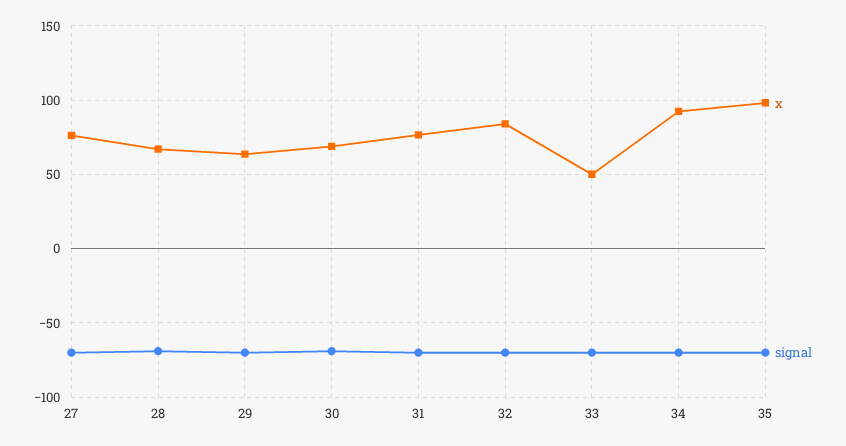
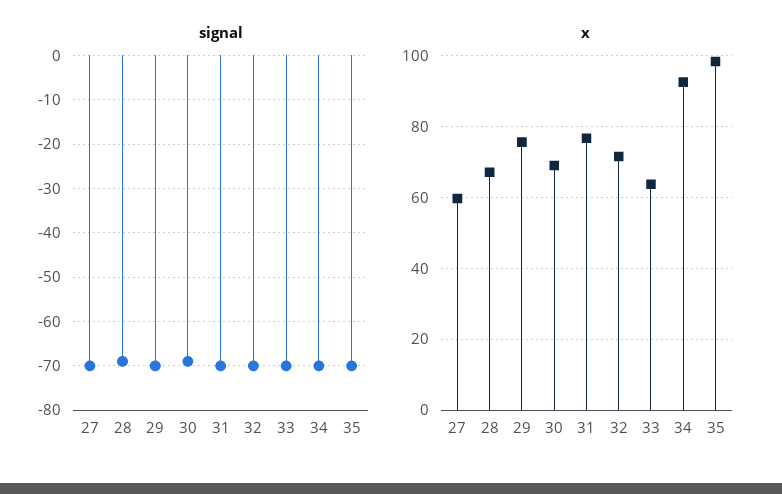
  {
    "x": {
-     "27": 75,
+     "27": 60,
      "28": 68,
-     "29": 65,
+     "29": 76,
      "30": 68,
      "31": 76,
-     "32": 85,
+     "32": 72,
-     "33": 50,
+     "33": 64,
      "34": 92,
      "35": 98
    },
    "signal": {
      "27": -70,
      "28": -70,
      "29": -70,
      "30": -70,
      "31": -70,
      "32": -70,
      "33": -70,
      "34": -70,
      "35": -70
    }
  }

